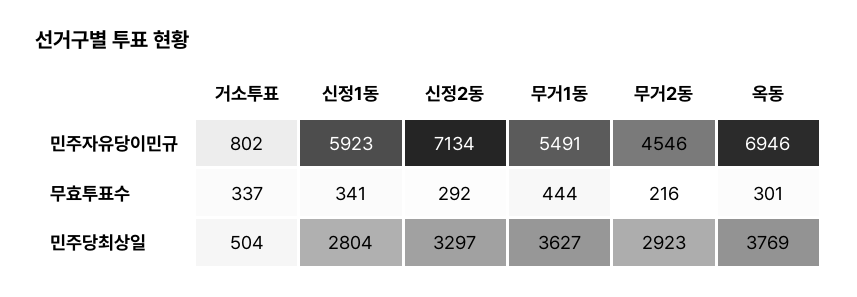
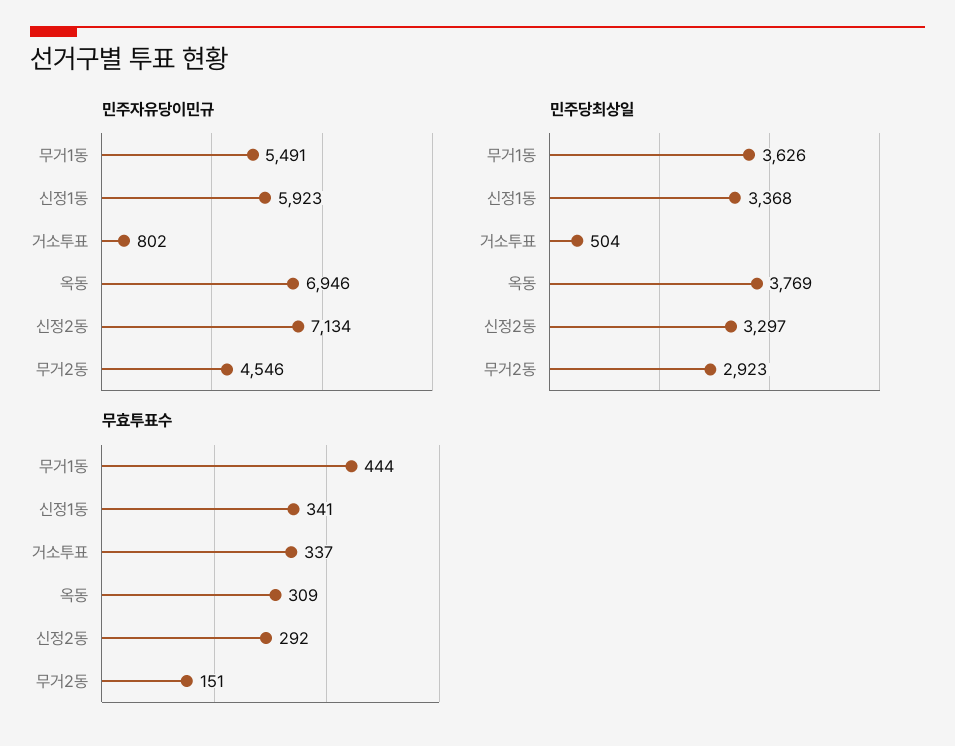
  {
    "민주자유당이민규": {
      "거소투표": 802,
      "신정1동": 5923,
      "신정2동": 7134,
      "무거1동": 5491,
      "무거2동": 4546,
      "옥동": 6946
    },
    "무효투표수": {
      "거소투표": 337,
      "신정1동": 341,
      "신정2동": 292,
      "무거1동": 444,
-     "무거2동": 216,
+     "무거2동": 151,
-     "옥동": 301
+     "옥동": 309
    },
    "민주당최상일": {
      "거소투표": 504,
-     "신정1동": 2804,
+     "신정1동": 3368,
      "신정2동": 3297,
-     "무거1동": 3627,
+     "무거1동": 3626,
      "무거2동": 2923,
      "옥동": 3769
    }
  }

